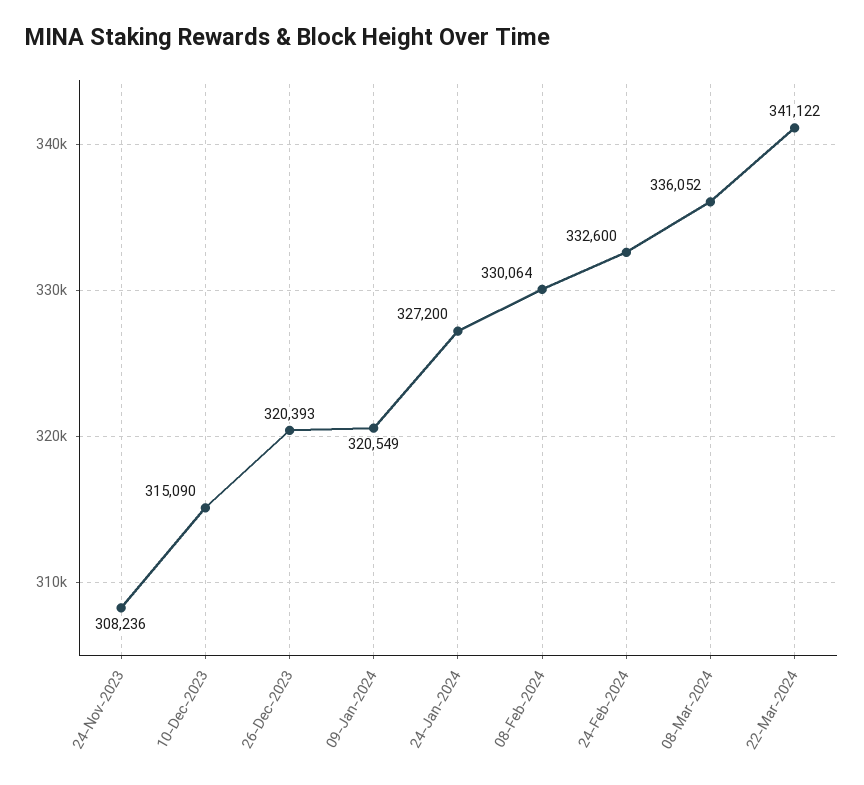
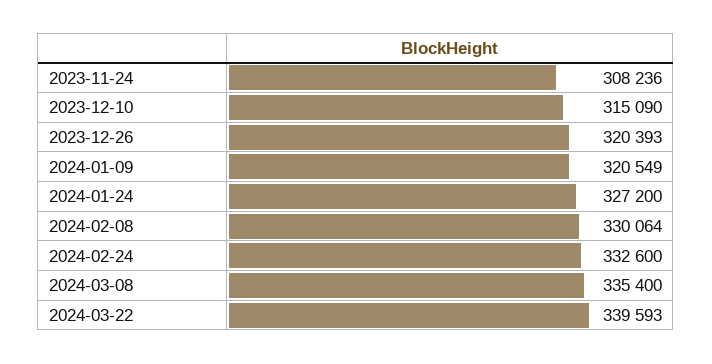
  {
    "24-Nov-2023": 308236,
    "10-Dec-2023": 315090,
    "26-Dec-2023": 320393,
    "09-Jan-2024": 320549,
    "24-Jan-2024": 327200,
    "08-Feb-2024": 330064,
    "24-Feb-2024": 332600,
-   "08-Mar-2024": 336052,
+   "08-Mar-2024": 335400,
-   "22-Mar-2024": 341122
+   "22-Mar-2024": 339593
  }

